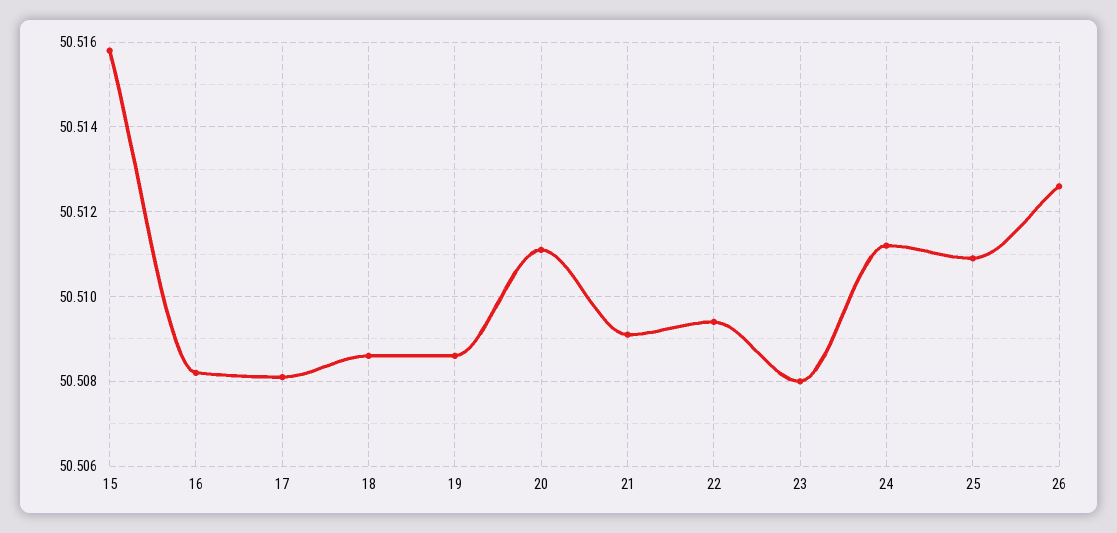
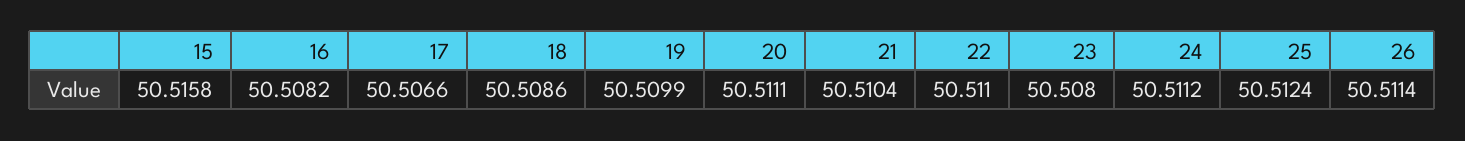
  {
    "15": 50.5158,
    "16": 50.5082,
-   "17": 50.508,
+   "17": 50.5066,
    "18": 50.5086,
-   "19": 50.5085,
+   "19": 50.5099,
    "20": 50.5111,
-   "21": 50.509,
+   "21": 50.5104,
-   "22": 50.5095,
+   "22": 50.511,
    "23": 50.508,
    "24": 50.5112,
-   "25": 50.511,
+   "25": 50.5124,
-   "26": 50.5125
+   "26": 50.5114
  }

